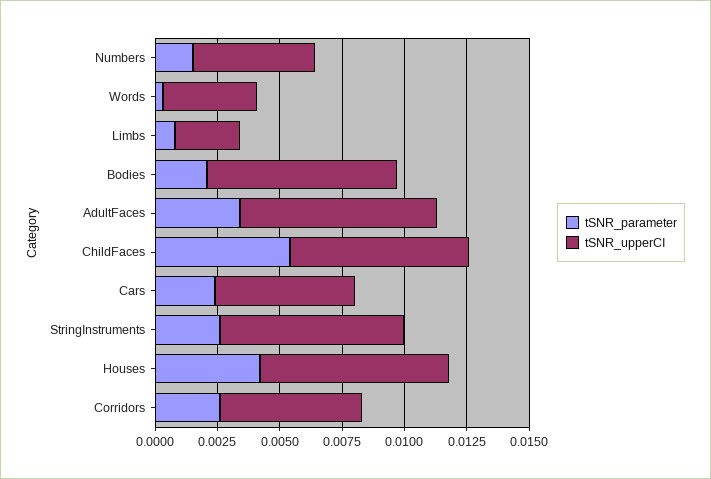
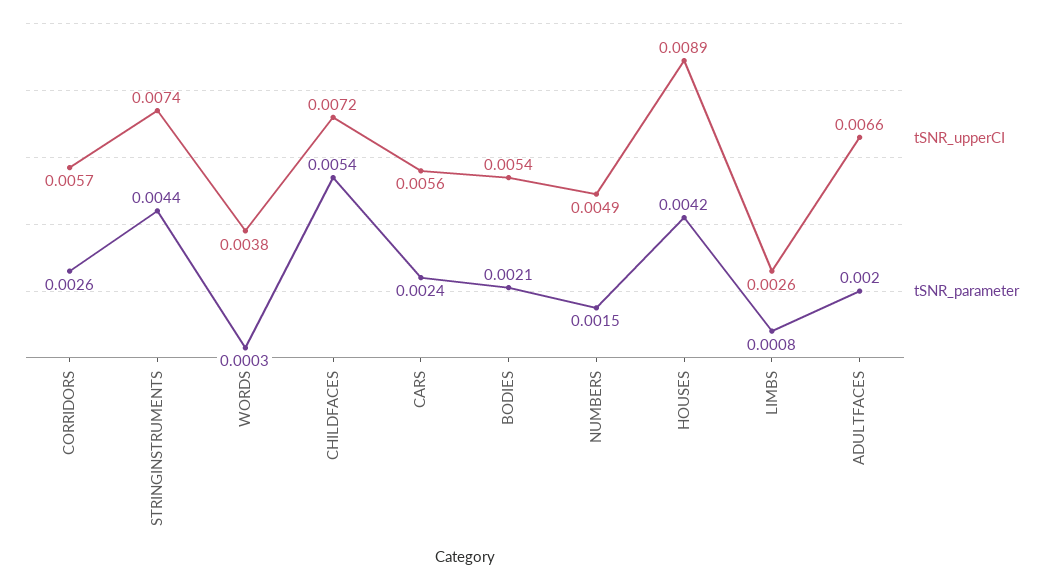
  {
    "tSNR_parameter": {
      "Numbers": 0.0015,
      "Words": 0.0003,
      "Limbs": 0.0008,
      "Bodies": 0.0021,
-     "AdultFaces": 0.0035,
+     "AdultFaces": 0.002,
      "ChildFaces": 0.0054,
      "Cars": 0.0024,
-     "StringInstruments": 0.0025,
+     "StringInstruments": 0.0044,
      "Houses": 0.0042,
      "Corridors": 0.0026
    },
    "tSNR_upperCI": {
      "Numbers": 0.0049,
      "Words": 0.0038,
      "Limbs": 0.0026,
-     "Bodies": 0.0075,
+     "Bodies": 0.0054,
-     "AdultFaces": 0.008,
+     "AdultFaces": 0.0066,
      "ChildFaces": 0.0072,
      "Cars": 0.0056,
      "StringInstruments": 0.0074,
-     "Houses": 0.0075,
+     "Houses": 0.0089,
      "Corridors": 0.0057
    }
  }

